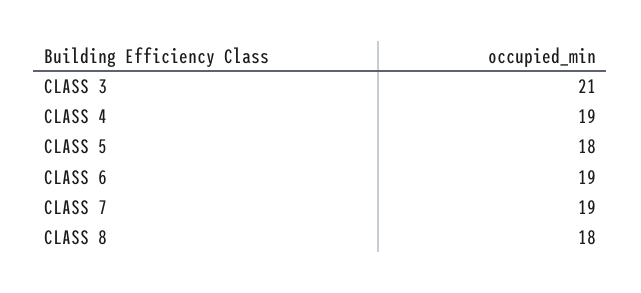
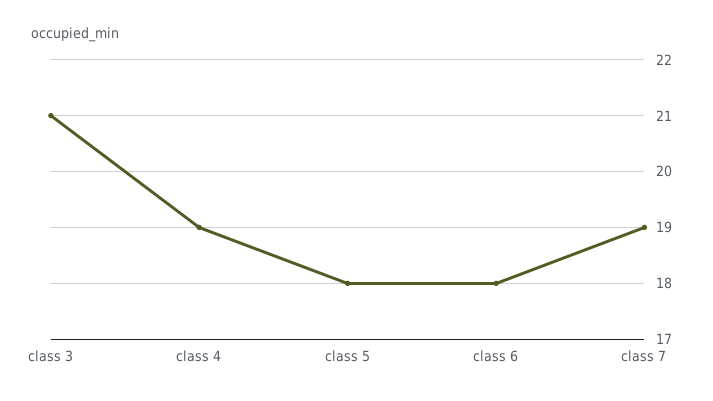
  {
    "CLASS 3": 21,
    "CLASS 4": 19,
    "CLASS 5": 18,
-   "CLASS 6": 19,
+   "CLASS 6": 18,
-   "CLASS 7": 19,
+   "CLASS 7": 19
-   "CLASS 8": 18
  }

